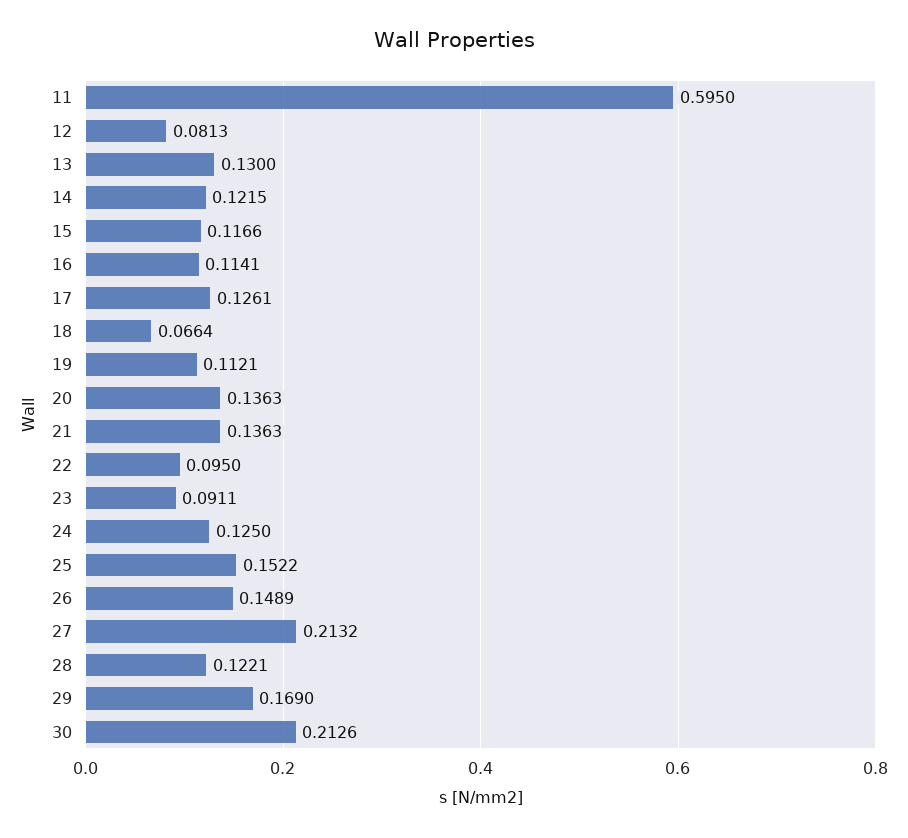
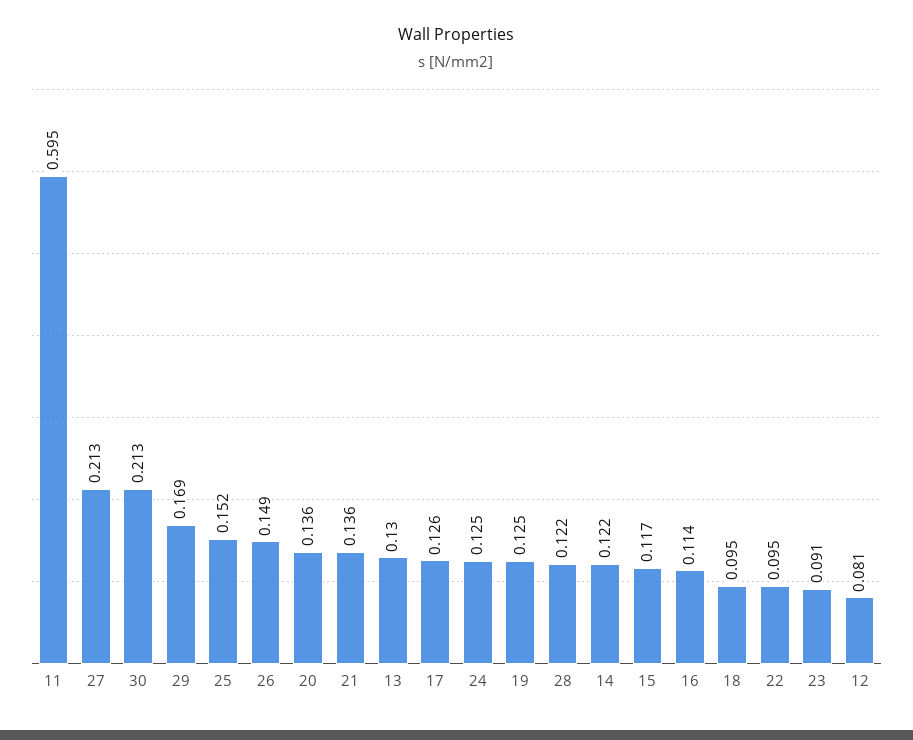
  {
    "11": 0.595,
    "12": 0.0813,
    "13": 0.13,
    "14": 0.1215,
    "15": 0.1166,
    "16": 0.1141,
    "17": 0.1261,
-   "18": 0.0664,
+   "18": 0.095,
-   "19": 0.1121,
+   "19": 0.125,
    "20": 0.1363,
    "21": 0.1363,
    "22": 0.095,
    "23": 0.0911,
    "24": 0.125,
    "25": 0.1522,
    "26": 0.1489,
    "27": 0.2132,
    "28": 0.1221,
    "29": 0.169,
    "30": 0.2126
  }

